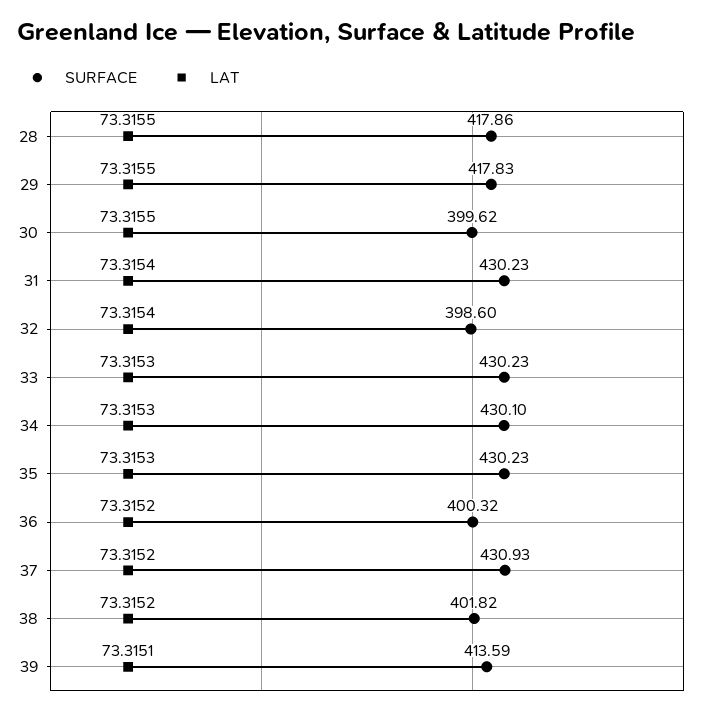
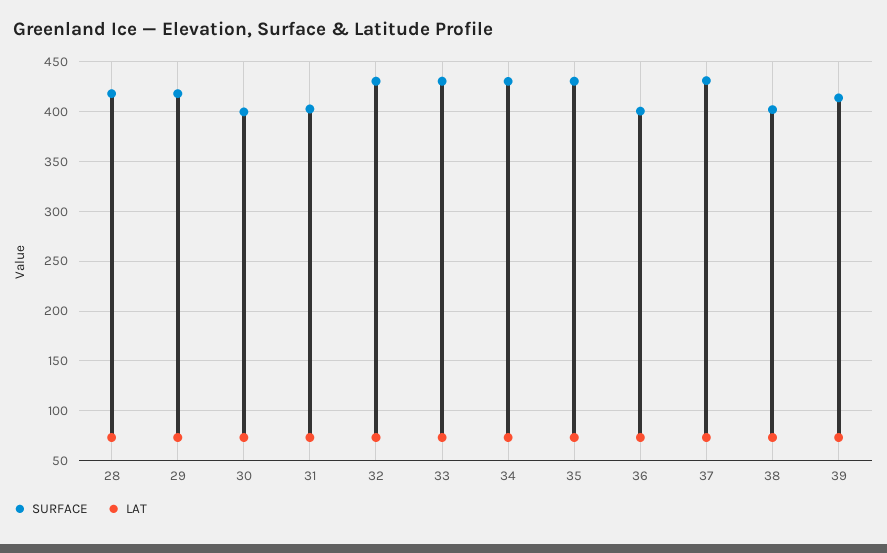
  {
    "SURFACE": {
      "28": 417.86,
      "29": 417.83,
      "30": 399.62,
-     "31": 430.23,
+     "31": 400,
-     "32": 398.6,
+     "32": 430,
      "33": 430.23,
      "34": 430.1,
      "35": 430.23,
      "36": 400.32,
      "37": 430.93,
      "38": 401.82,
      "39": 413.59
    },
    "LAT": {
      "28": 73.3155,
      "29": 73.3155,
      "30": 73.3155,
      "31": 73.3154,
      "32": 73.3154,
      "33": 73.3153,
      "34": 73.3153,
      "35": 73.3153,
      "36": 73.3152,
      "37": 73.3152,
      "38": 73.3152,
      "39": 73.3151
    }
  }

